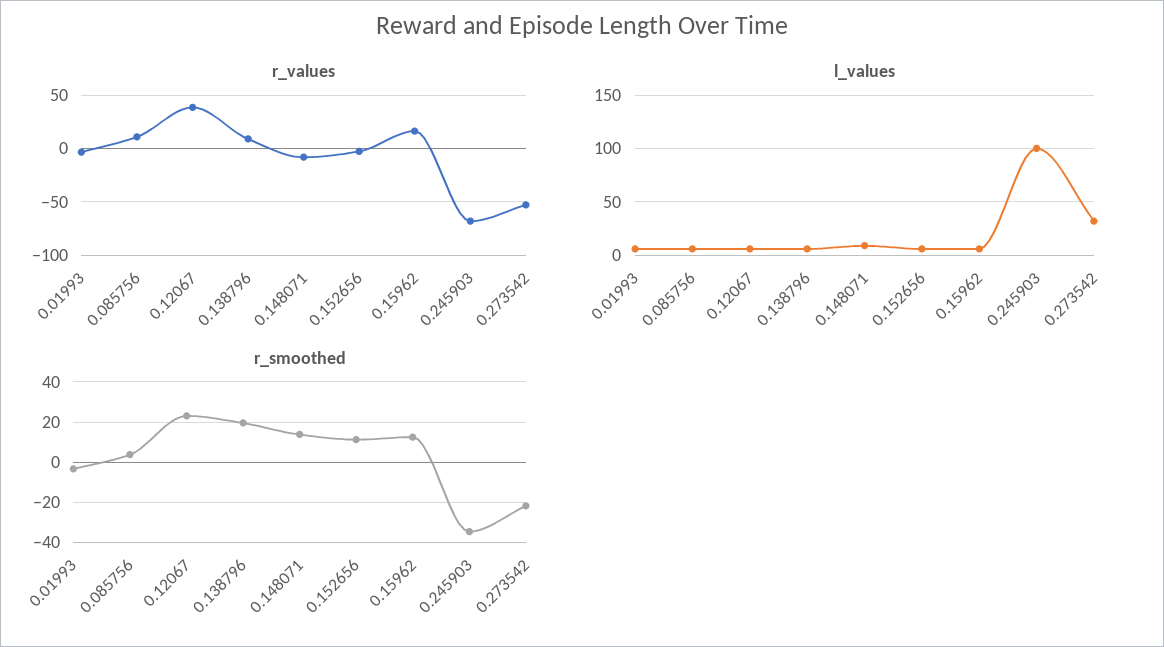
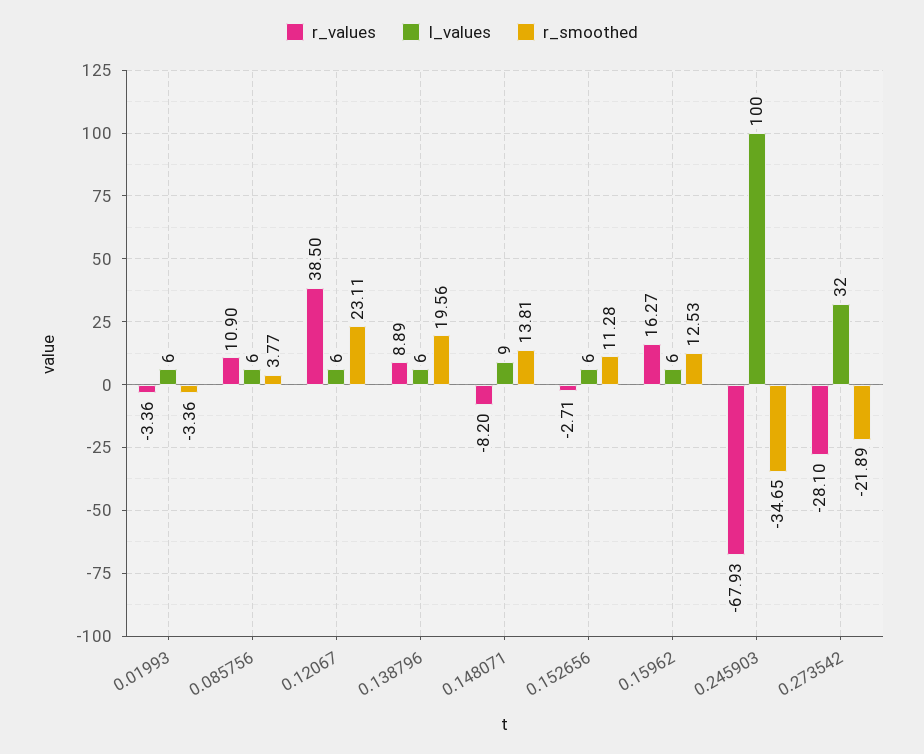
  {
    "r_values": {
      "0.01993": -3.36,
      "0.085756": 10.9,
      "0.12067": 38.5,
      "0.138796": 8.89,
      "0.148071": -8.2,
      "0.152656": -2.71,
      "0.15962": 16.27,
      "0.245903": -67.93,
-     "0.273542": -50
+     "0.273542": -28.1
    },
    "l_values": {
      "0.01993": 6,
      "0.085756": 6,
      "0.12067": 6,
      "0.138796": 6,
      "0.148071": 9,
      "0.152656": 6,
      "0.15962": 6,
      "0.245903": 100,
      "0.273542": 32
    },
    "r_smoothed": {
      "0.01993": -3.36,
      "0.085756": 3.77,
      "0.12067": 23.11,
      "0.138796": 19.56,
      "0.148071": 13.81,
      "0.152656": 11.28,
      "0.15962": 12.53,
      "0.245903": -34.65,
      "0.273542": -21.89
    }
  }

